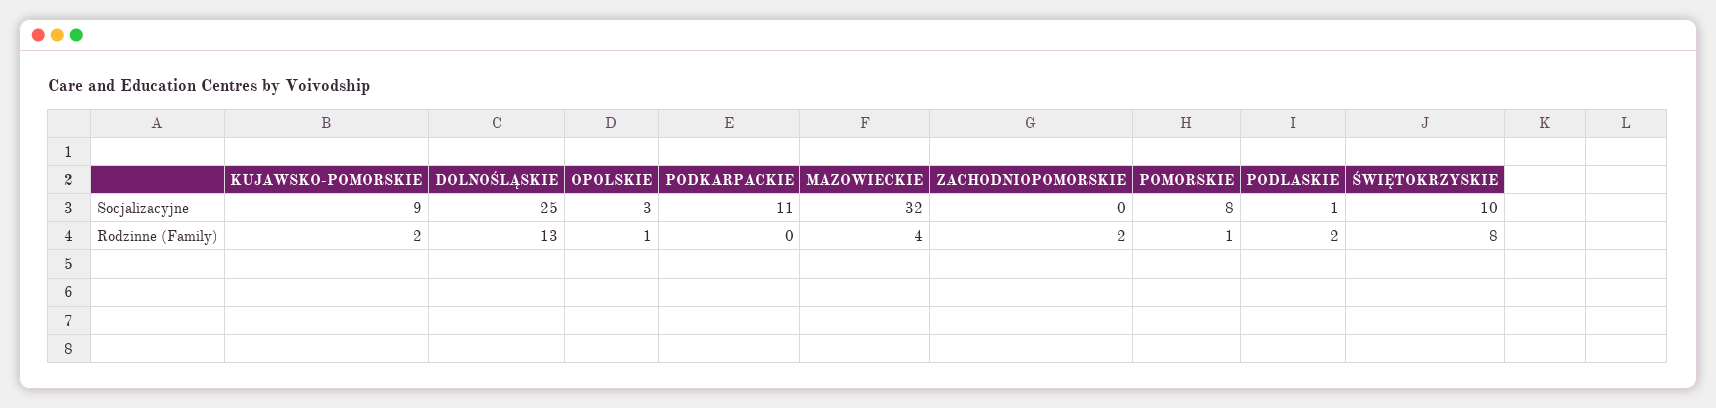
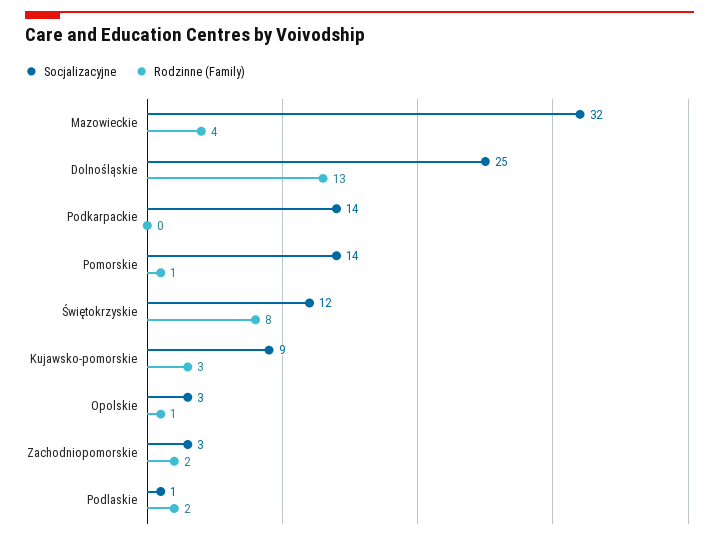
  {
    "Socjalizacyjne": {
      "KUJAWSKO-POMORSKIE": 9,
      "DOLNOŚLĄSKIE": 25,
      "OPOLSKIE": 3,
-     "PODKARPACKIE": 11,
+     "PODKARPACKIE": 14,
      "MAZOWIECKIE": 32,
-     "ZACHODNIOPOMORSKIE": 0,
+     "ZACHODNIOPOMORSKIE": 3,
-     "POMORSKIE": 8,
+     "POMORSKIE": 14,
      "PODLASKIE": 1,
-     "ŚWIĘTOKRZYSKIE": 10
+     "ŚWIĘTOKRZYSKIE": 12
    },
    "Rodzinne (Family)": {
-     "KUJAWSKO-POMORSKIE": 2,
+     "KUJAWSKO-POMORSKIE": 3,
      "DOLNOŚLĄSKIE": 13,
      "OPOLSKIE": 1,
      "PODKARPACKIE": 0,
      "MAZOWIECKIE": 4,
      "ZACHODNIOPOMORSKIE": 2,
      "POMORSKIE": 1,
      "PODLASKIE": 2,
      "ŚWIĘTOKRZYSKIE": 8
    }
  }

